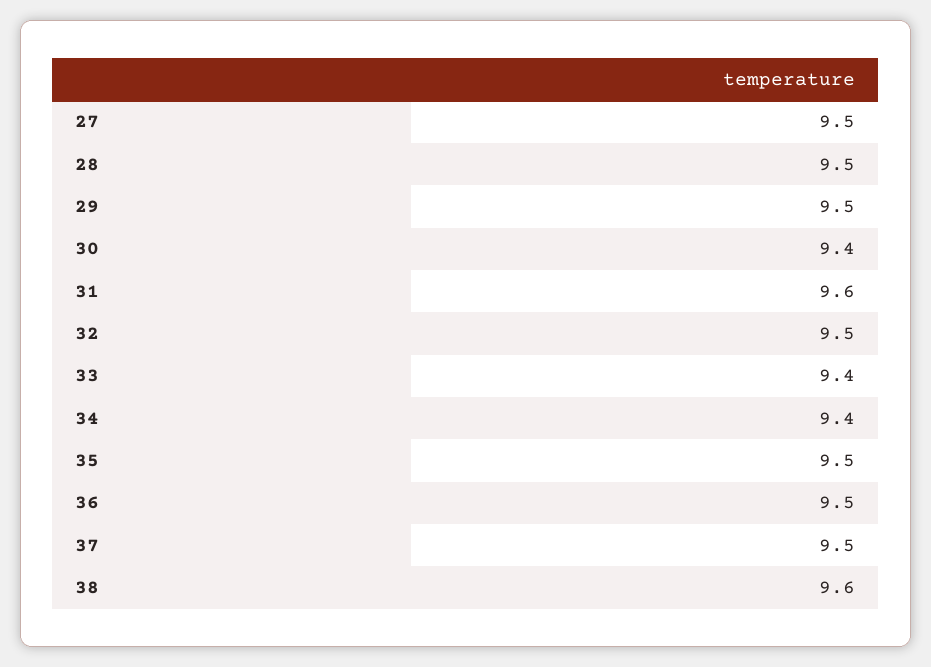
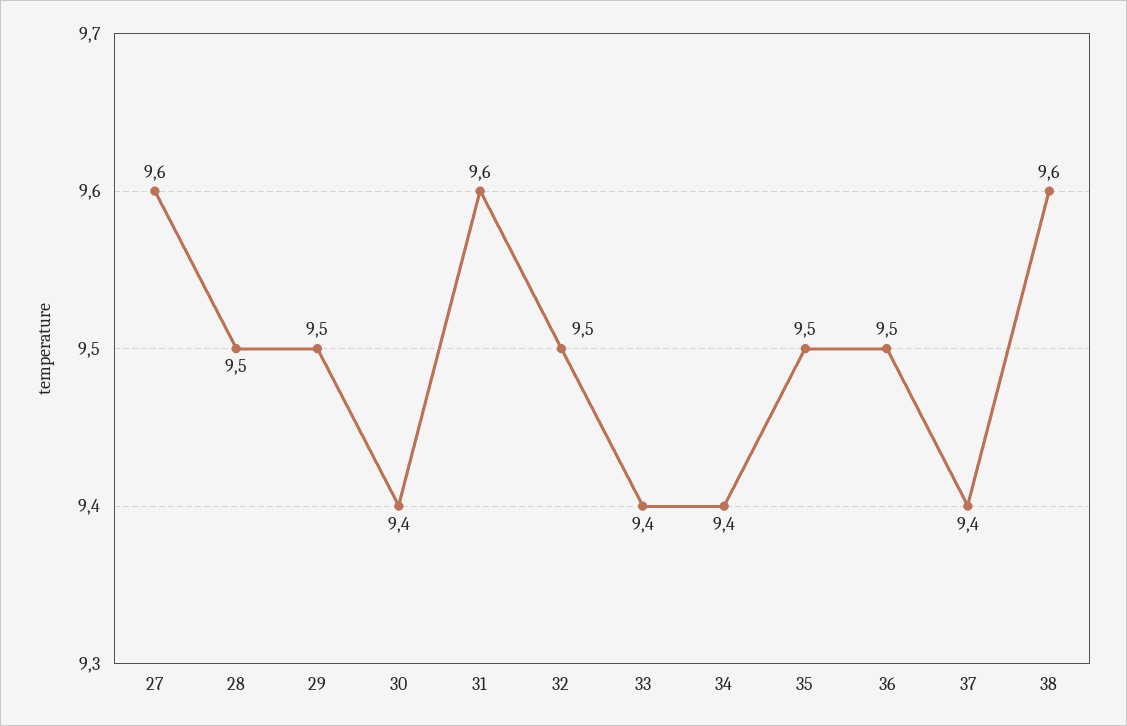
  {
-   "27": 9.5,
+   "27": 9.6,
    "28": 9.5,
    "29": 9.5,
    "30": 9.4,
    "31": 9.6,
    "32": 9.5,
    "33": 9.4,
    "34": 9.4,
    "35": 9.5,
    "36": 9.5,
-   "37": 9.5,
+   "37": 9.4,
    "38": 9.6
  }

